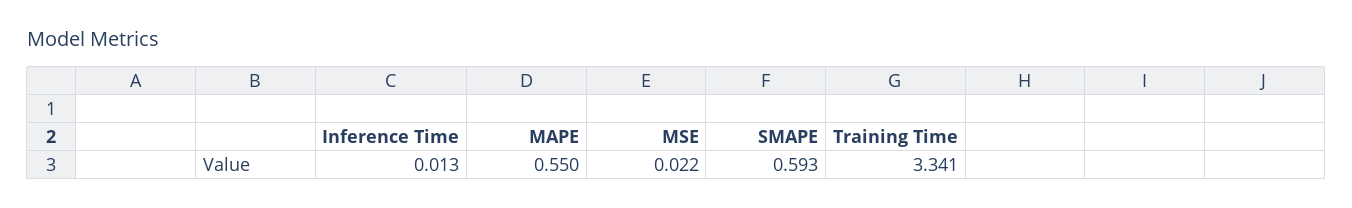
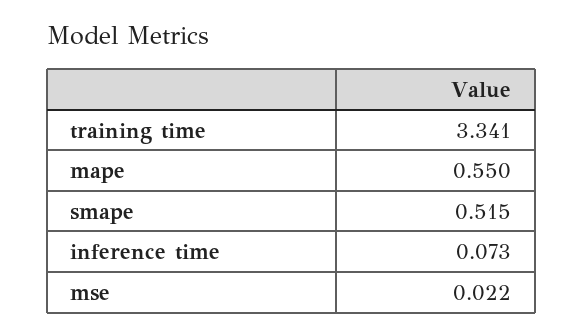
  {
-   "Inference Time": 0.013,
+   "Inference Time": 0.073,
    "MAPE": 0.55,
    "MSE": 0.022,
-   "SMAPE": 0.593,
+   "SMAPE": 0.515,
    "Training Time": 3.341
  }

